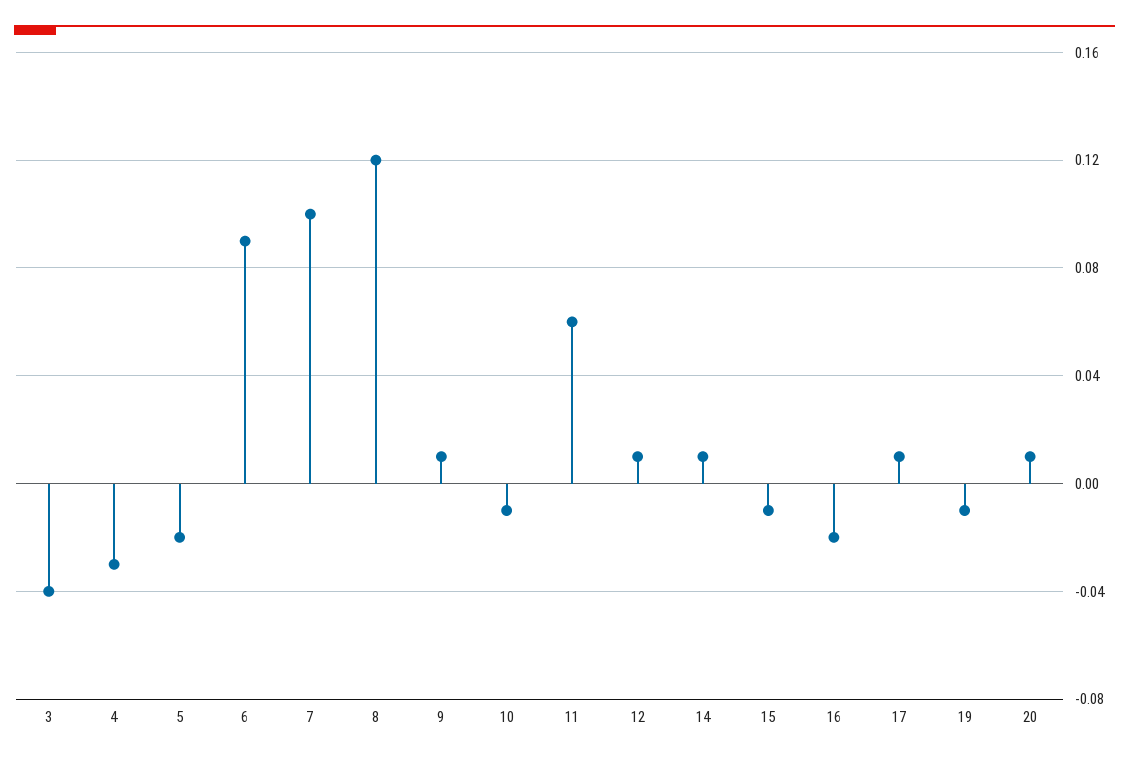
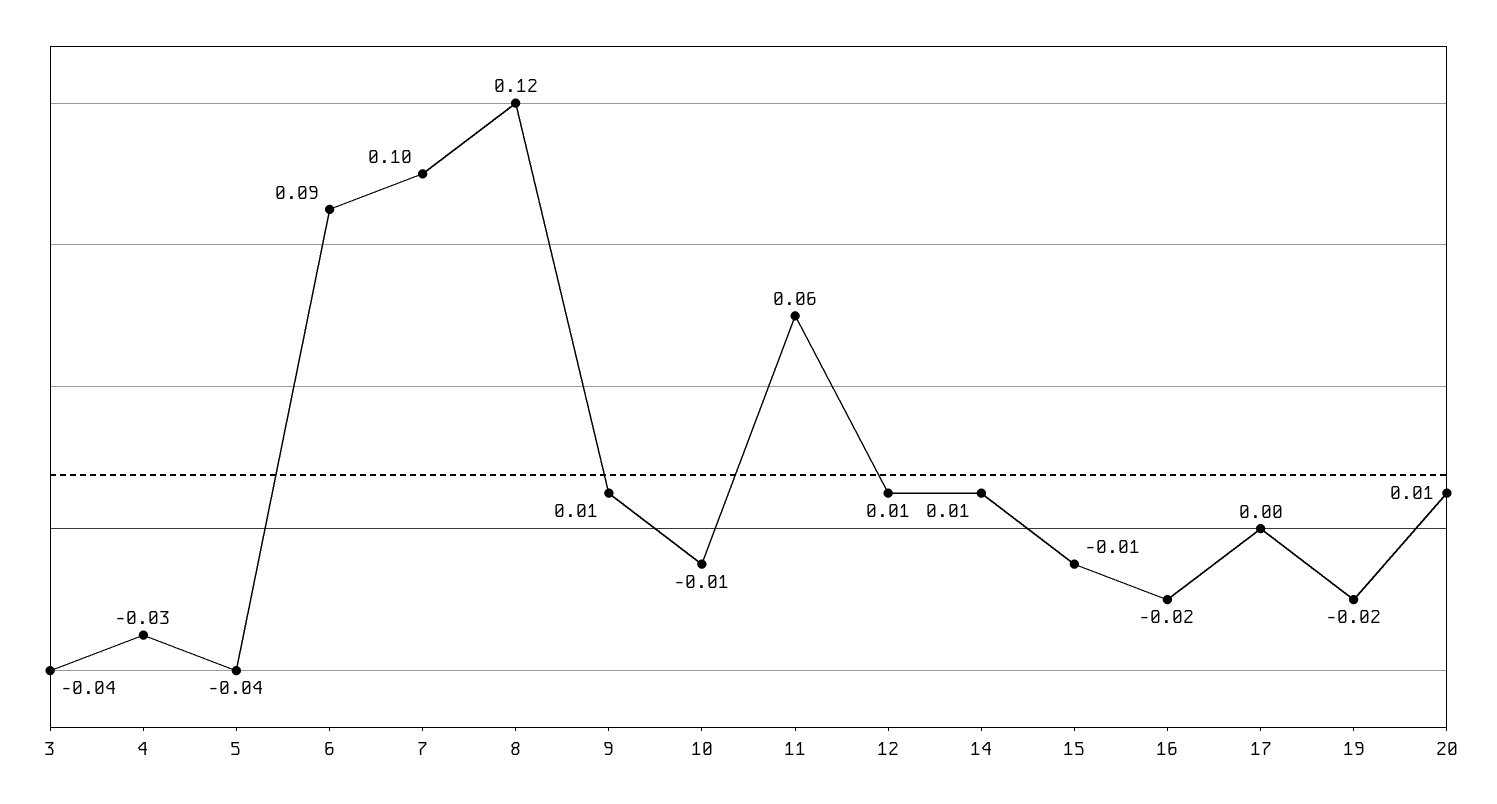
  {
    "3": -0.04,
    "4": -0.03,
-   "5": -0.02,
+   "5": -0.04,
    "6": 0.09,
    "7": 0.1,
    "8": 0.12,
    "9": 0.01,
    "10": -0.01,
    "11": 0.06,
    "12": 0.01,
    "14": 0.01,
    "15": -0.01,
    "16": -0.02,
-   "17": 0.01,
+   "17": 0,
-   "19": -0.01,
+   "19": -0.02,
    "20": 0.01
  }

